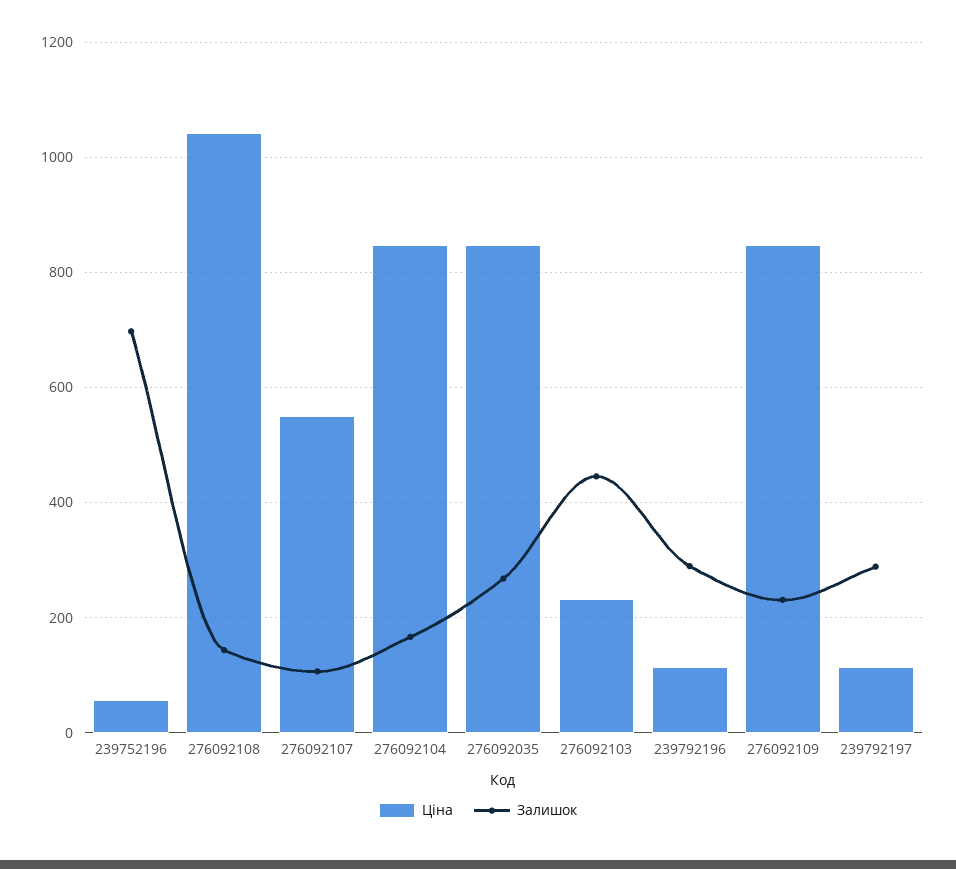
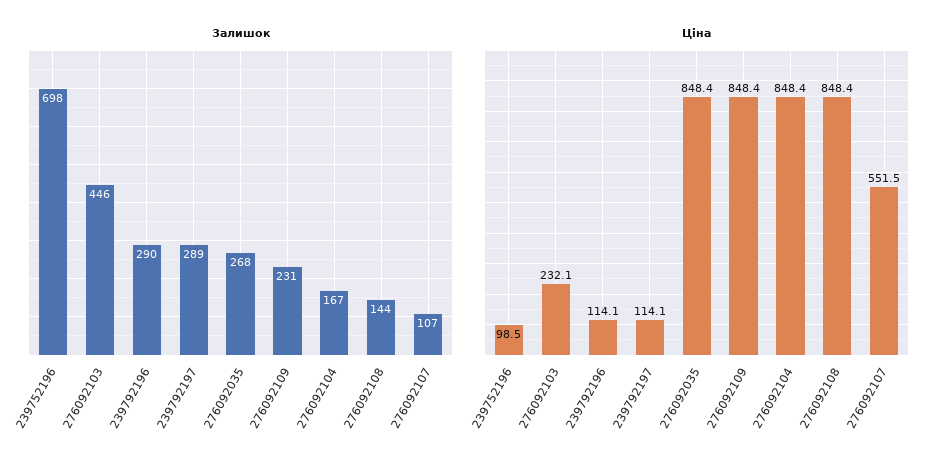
  {
    "Ціна": {
-     "239752196": 60,
+     "239752196": 98.5,
-     "276092108": 1040,
+     "276092108": 848.4,
      "276092107": 551.5,
      "276092104": 848.4,
      "276092035": 848.4,
      "276092103": 232.1,
      "239792196": 114.1,
      "276092109": 848.4,
      "239792197": 114.1
    },
    "Залишок": {
      "239752196": 698,
      "276092108": 144,
      "276092107": 107,
      "276092104": 167,
      "276092035": 268,
      "276092103": 446,
      "239792196": 290,
      "276092109": 231,
      "239792197": 289
    }
  }

